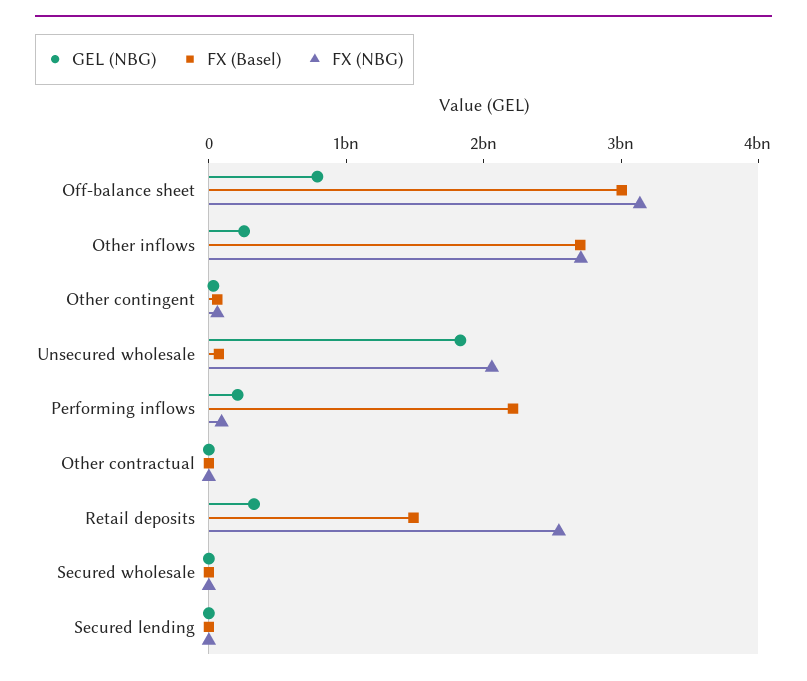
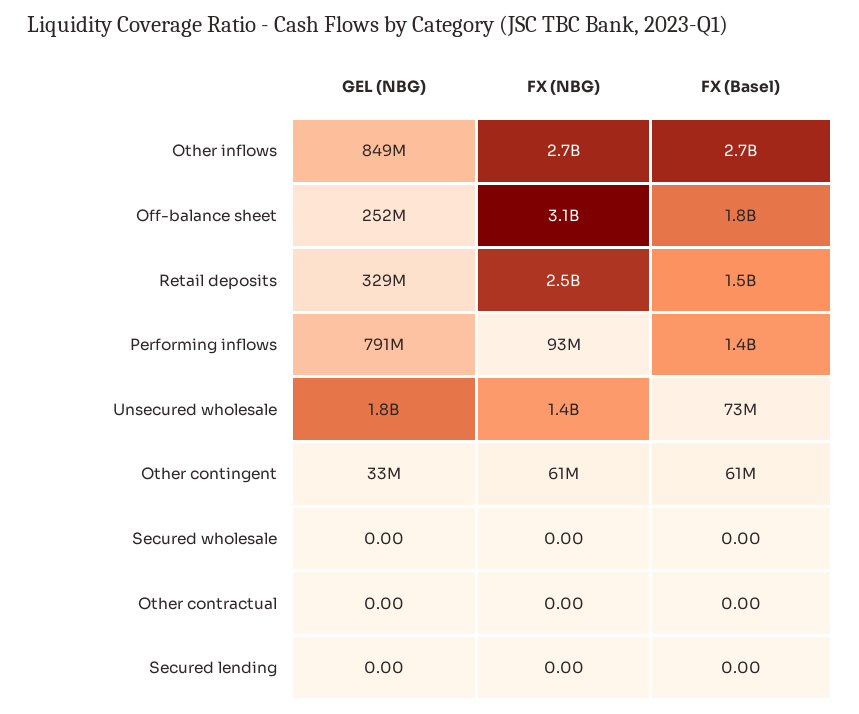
  {
    "GEL (NBG)": {
-     "Off-balance sheet": 800000000,
+     "Off-balance sheet": 252000000,
-     "Other inflows": 200000000,
+     "Other inflows": 849000000,
      "Other contingent": 33000000,
      "Unsecured wholesale": 1800000000,
-     "Performing inflows": 200000000,
+     "Performing inflows": 791000000,
      "Other contractual": 0,
      "Retail deposits": 329000000,
      "Secured wholesale": 0,
      "Secured lending": 0
    },
    "FX (Basel)": {
-     "Off-balance sheet": 3000000000,
+     "Off-balance sheet": 1800000000,
      "Other inflows": 2700000000,
      "Other contingent": 61000000,
      "Unsecured wholesale": 73000000,
-     "Performing inflows": 2200000000,
+     "Performing inflows": 1400000000,
      "Other contractual": 0,
      "Retail deposits": 1500000000,
      "Secured wholesale": 0,
      "Secured lending": 0
    },
    "FX (NBG)": {
      "Off-balance sheet": 3100000000,
      "Other inflows": 2700000000,
      "Other contingent": 61000000,
-     "Unsecured wholesale": 2000000000,
+     "Unsecured wholesale": 1400000000,
      "Performing inflows": 93000000,
      "Other contractual": 0,
      "Retail deposits": 2500000000,
      "Secured wholesale": 0,
      "Secured lending": 0
    }
  }

